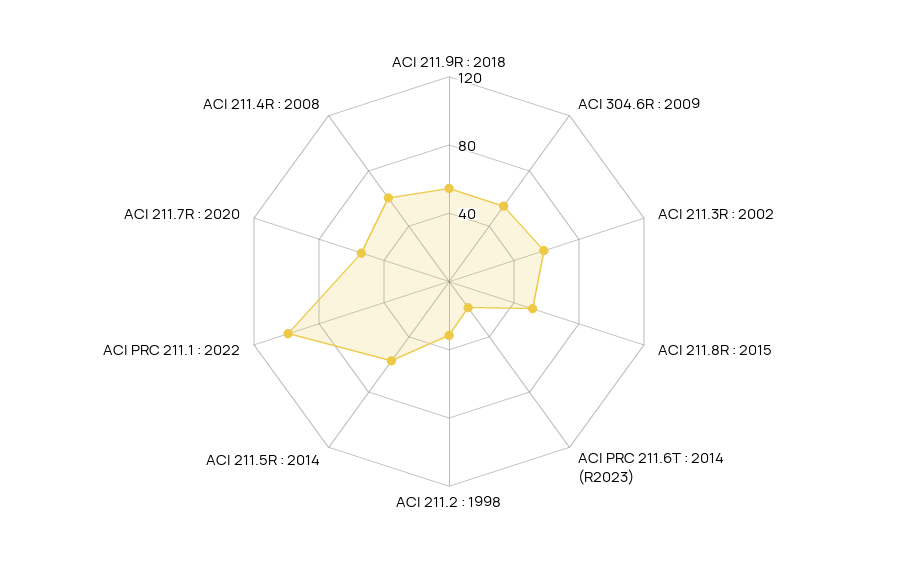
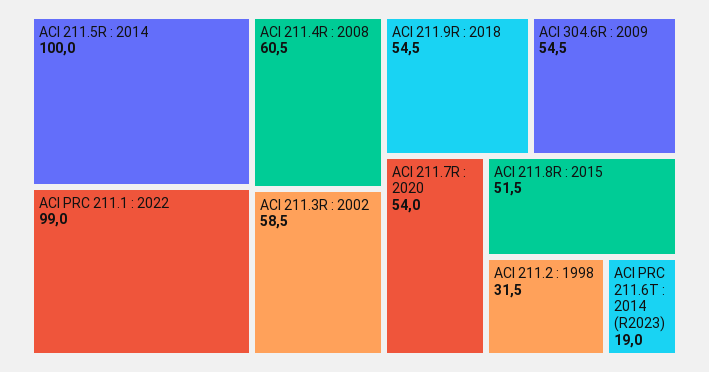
  {
    "ACI 211.9R : 2018": 54.5,
    "ACI 304.6R : 2009": 54.5,
    "ACI 211.3R : 2002": 58.5,
    "ACI 211.8R : 2015": 51.5,
    "ACI PRC 211.6T : 2014 (R2023)": 19,
    "ACI 211.2 : 1998": 31.5,
-   "ACI 211.5R : 2014": 60,
+   "ACI 211.5R : 2014": 100,
    "ACI PRC 211.1 : 2022": 99,
    "ACI 211.7R : 2020": 54,
    "ACI 211.4R : 2008": 60.5
  }

